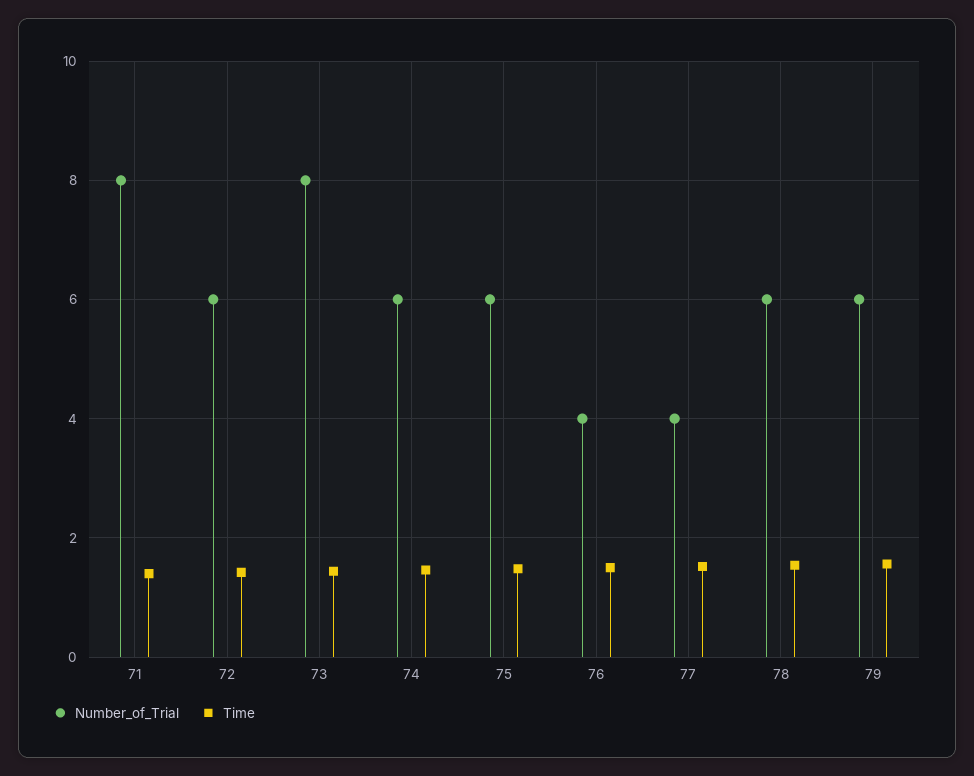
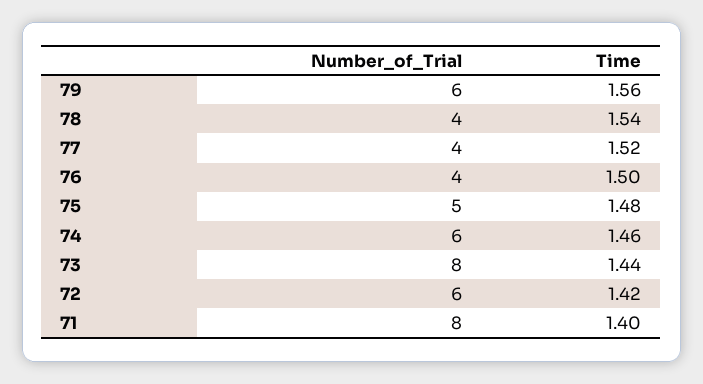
  {
    "Number_of_Trial": {
      "71": 8,
      "72": 6,
      "73": 8,
      "74": 6,
-     "75": 6,
+     "75": 5,
      "76": 4,
      "77": 4,
-     "78": 6,
+     "78": 4,
      "79": 6
    },
    "Time": {
      "71": 1.4,
      "72": 1.42,
      "73": 1.44,
      "74": 1.46,
      "75": 1.48,
      "76": 1.5,
      "77": 1.52,
      "78": 1.54,
      "79": 1.56
    }
  }

